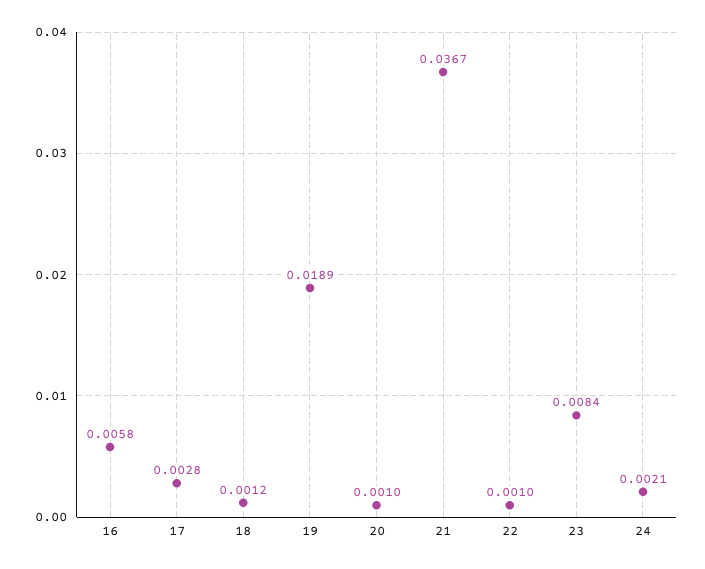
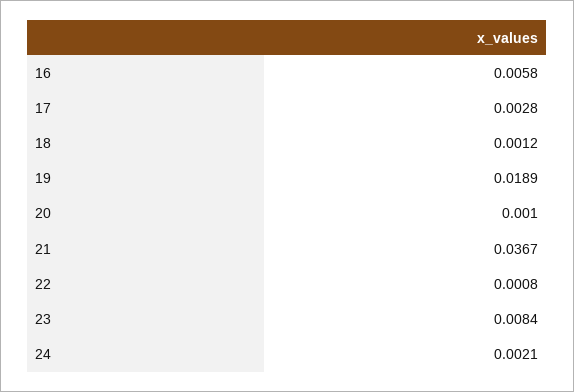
  {
    "16": 0.0058,
    "17": 0.0028,
    "18": 0.0012,
    "19": 0.0189,
    "20": 0.001,
    "21": 0.0367,
-   "22": 0.001,
+   "22": 0.0008,
    "23": 0.0084,
    "24": 0.0021
  }

